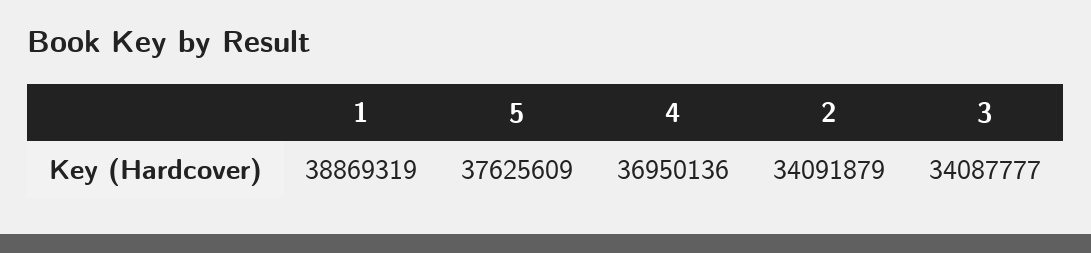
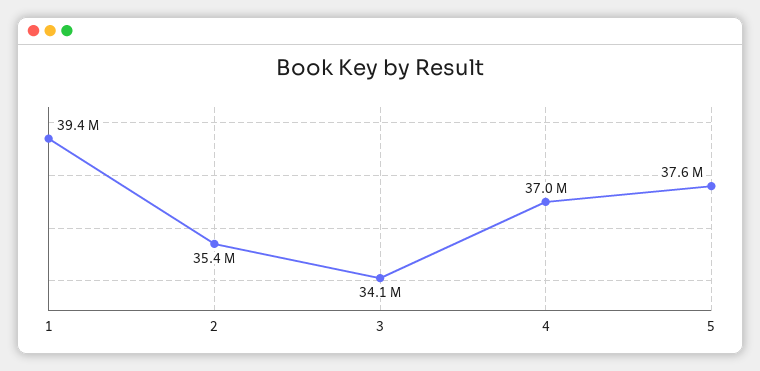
  {
-   "1": 38869319,
+   "1": 39400000,
    "5": 37625609,
    "4": 36950136,
-   "2": 34091879,
+   "2": 35400000,
    "3": 34087777
  }

